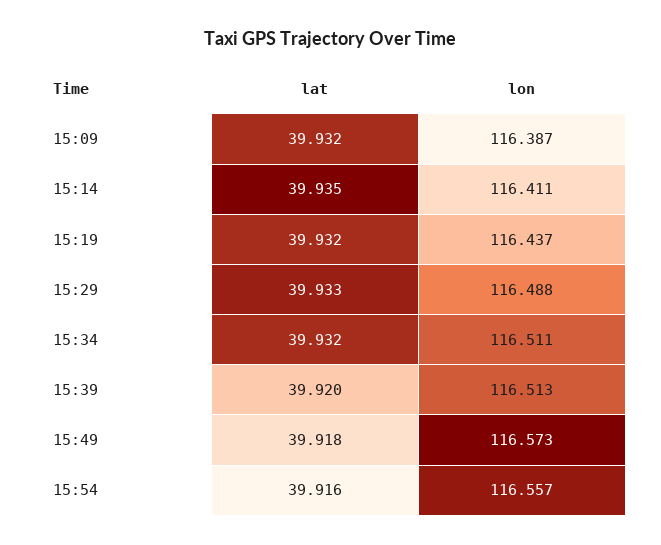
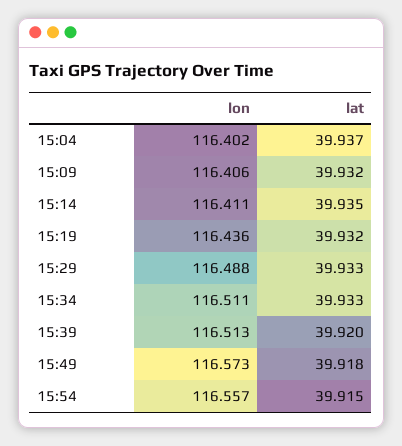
  {
    "lat": {
      "15:09": 39.932,
      "15:14": 39.935,
      "15:19": 39.932,
      "15:29": 39.933,
-     "15:34": 39.932,
+     "15:34": 39.933,
      "15:39": 39.92,
      "15:49": 39.918,
-     "15:54": 39.916
+     "15:54": 39.915,
+     "15:04": 39.937
    },
    "lon": {
-     "15:09": 116.387,
+     "15:09": 116.406,
      "15:14": 116.411,
-     "15:19": 116.437,
+     "15:19": 116.436,
      "15:29": 116.488,
      "15:34": 116.511,
      "15:39": 116.513,
      "15:49": 116.573,
-     "15:54": 116.557
+     "15:54": 116.557,
+     "15:04": 116.402
    }
  }

